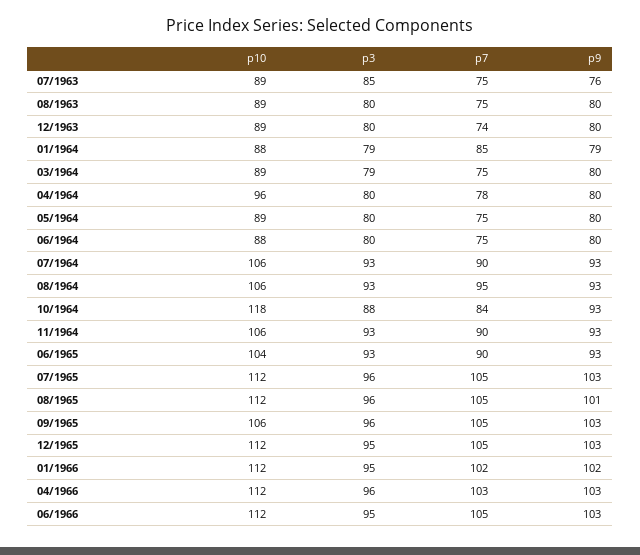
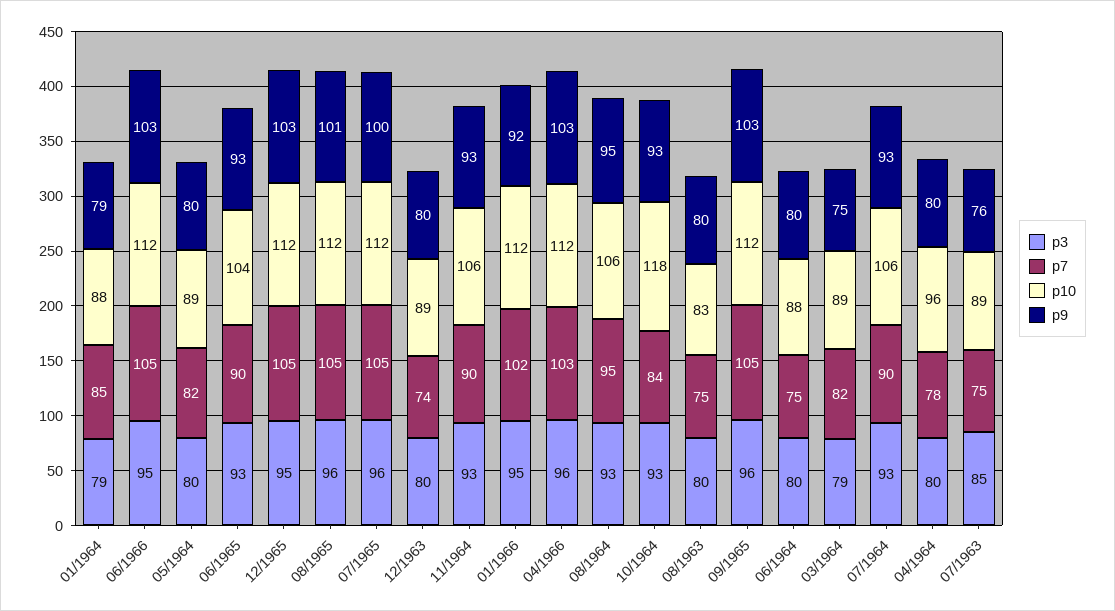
  {
    "p10": {
      "07/1963": 89,
-     "08/1963": 89,
+     "08/1963": 83,
      "12/1963": 89,
      "01/1964": 88,
      "03/1964": 89,
      "04/1964": 96,
      "05/1964": 89,
      "06/1964": 88,
      "07/1964": 106,
      "08/1964": 106,
      "10/1964": 118,
      "11/1964": 106,
      "06/1965": 104,
      "07/1965": 112,
      "08/1965": 112,
-     "09/1965": 106,
+     "09/1965": 112,
      "12/1965": 112,
      "01/1966": 112,
      "04/1966": 112,
      "06/1966": 112
    },
    "p3": {
      "07/1963": 85,
      "08/1963": 80,
      "12/1963": 80,
      "01/1964": 79,
      "03/1964": 79,
      "04/1964": 80,
      "05/1964": 80,
      "06/1964": 80,
      "07/1964": 93,
      "08/1964": 93,
-     "10/1964": 88,
+     "10/1964": 93,
      "11/1964": 93,
      "06/1965": 93,
      "07/1965": 96,
      "08/1965": 96,
      "09/1965": 96,
      "12/1965": 95,
      "01/1966": 95,
      "04/1966": 96,
      "06/1966": 95
    },
    "p7": {
      "07/1963": 75,
      "08/1963": 75,
      "12/1963": 74,
      "01/1964": 85,
-     "03/1964": 75,
+     "03/1964": 82,
      "04/1964": 78,
-     "05/1964": 75,
+     "05/1964": 82,
      "06/1964": 75,
      "07/1964": 90,
      "08/1964": 95,
      "10/1964": 84,
      "11/1964": 90,
      "06/1965": 90,
      "07/1965": 105,
      "08/1965": 105,
      "09/1965": 105,
      "12/1965": 105,
      "01/1966": 102,
      "04/1966": 103,
      "06/1966": 105
    },
    "p9": {
      "07/1963": 76,
      "08/1963": 80,
      "12/1963": 80,
      "01/1964": 79,
-     "03/1964": 80,
+     "03/1964": 75,
      "04/1964": 80,
      "05/1964": 80,
      "06/1964": 80,
      "07/1964": 93,
-     "08/1964": 93,
+     "08/1964": 95,
      "10/1964": 93,
      "11/1964": 93,
      "06/1965": 93,
-     "07/1965": 103,
+     "07/1965": 100,
      "08/1965": 101,
      "09/1965": 103,
      "12/1965": 103,
-     "01/1966": 102,
+     "01/1966": 92,
      "04/1966": 103,
      "06/1966": 103
    }
  }

